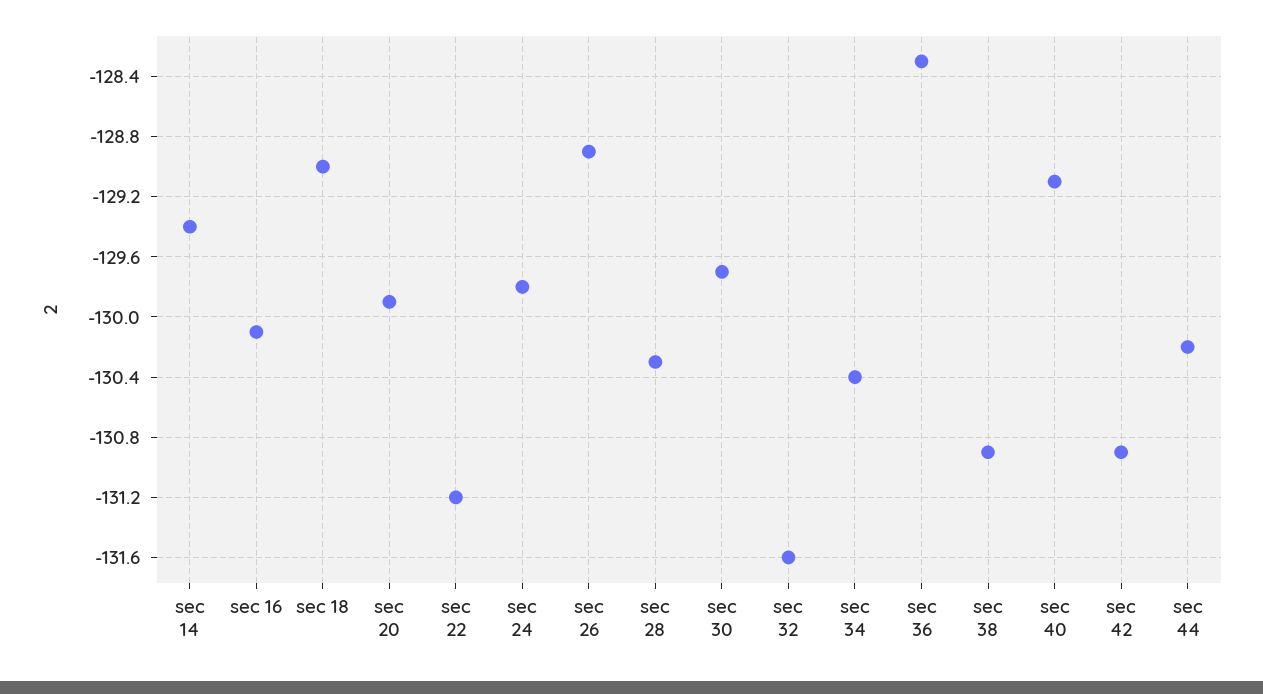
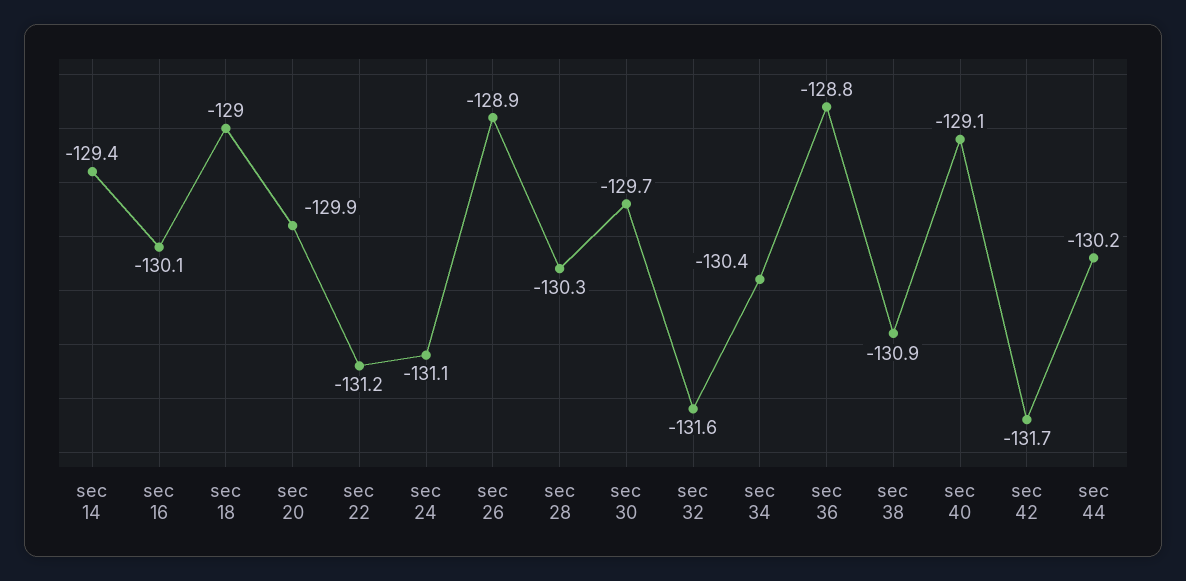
  {
    "sec 14": -129.4,
    "sec 16": -130.1,
    "sec 18": -129,
    "sec 20": -129.9,
    "sec 22": -131.2,
-   "sec 24": -129.8,
+   "sec 24": -131.1,
    "sec 26": -128.9,
    "sec 28": -130.3,
    "sec 30": -129.7,
    "sec 32": -131.6,
    "sec 34": -130.4,
-   "sec 36": -128.3,
+   "sec 36": -128.8,
    "sec 38": -130.9,
    "sec 40": -129.1,
-   "sec 42": -130.9,
+   "sec 42": -131.7,
    "sec 44": -130.2
  }

